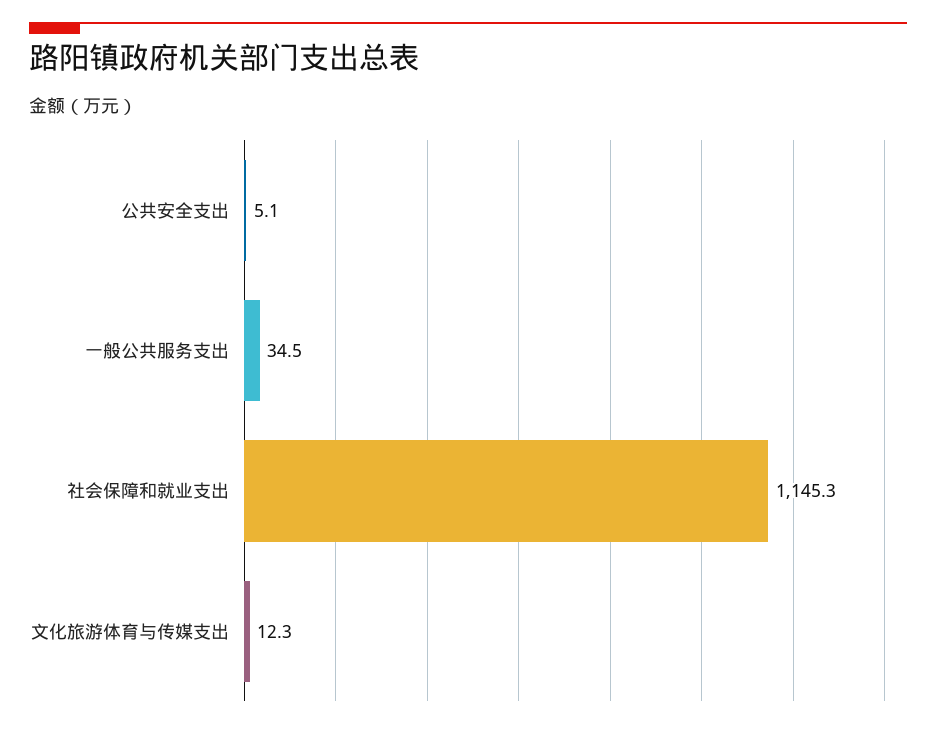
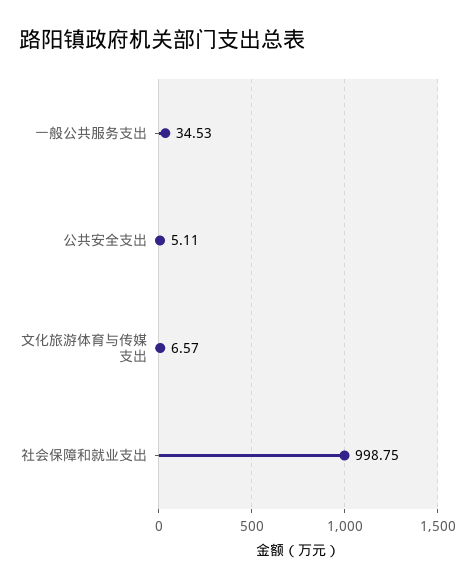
  {
    "公共安全支出": 5.11,
    "一般公共服务支出": 34.53,
-   "社会保障和就业支出": 1145.3,
+   "社会保障和就业支出": 998.75,
-   "文化旅游体育与传媒支出": 12.3
+   "文化旅游体育与传媒支出": 6.57
  }

